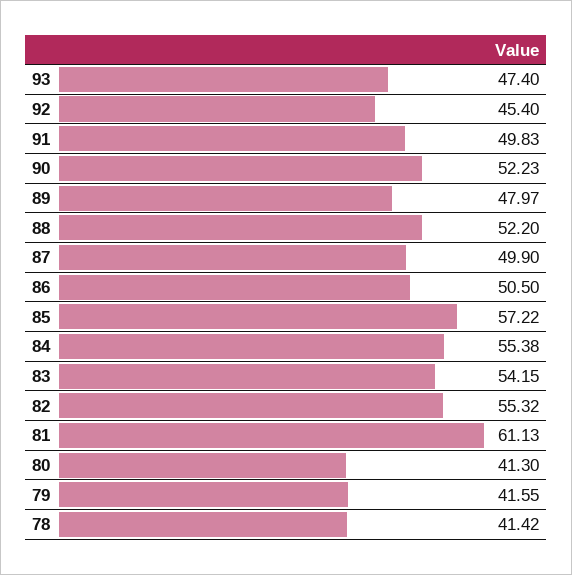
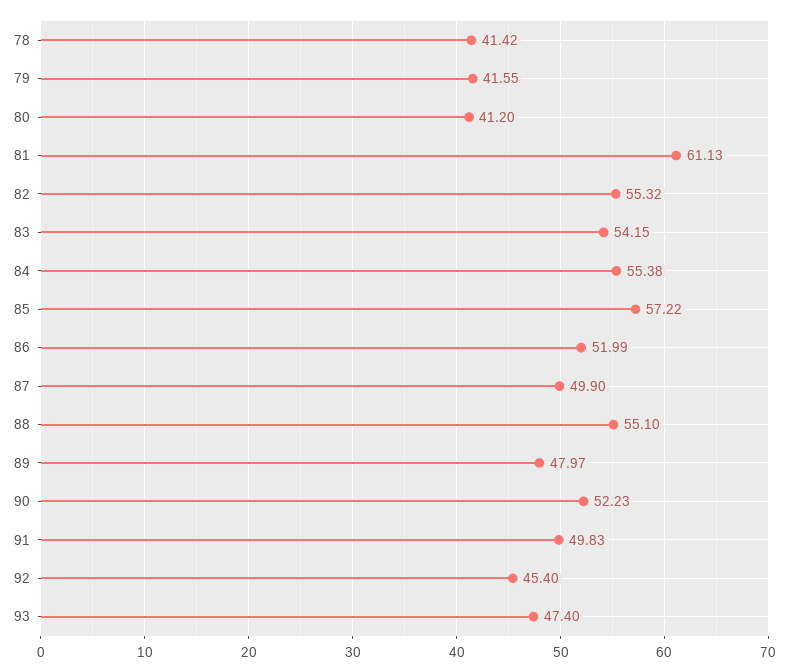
  {
    "93": 47.4,
    "92": 45.4,
    "91": 49.83,
    "90": 52.23,
    "89": 47.97,
-   "88": 52.2,
+   "88": 55.1,
    "87": 49.9,
-   "86": 50.5,
+   "86": 51.99,
    "85": 57.22,
    "84": 55.38,
    "83": 54.15,
    "82": 55.32,
    "81": 61.13,
-   "80": 41.3,
+   "80": 41.2,
    "79": 41.55,
    "78": 41.42
  }

